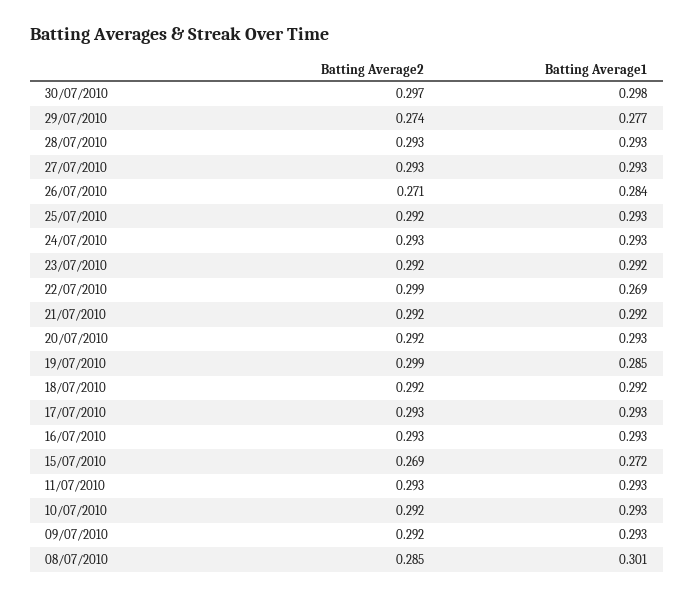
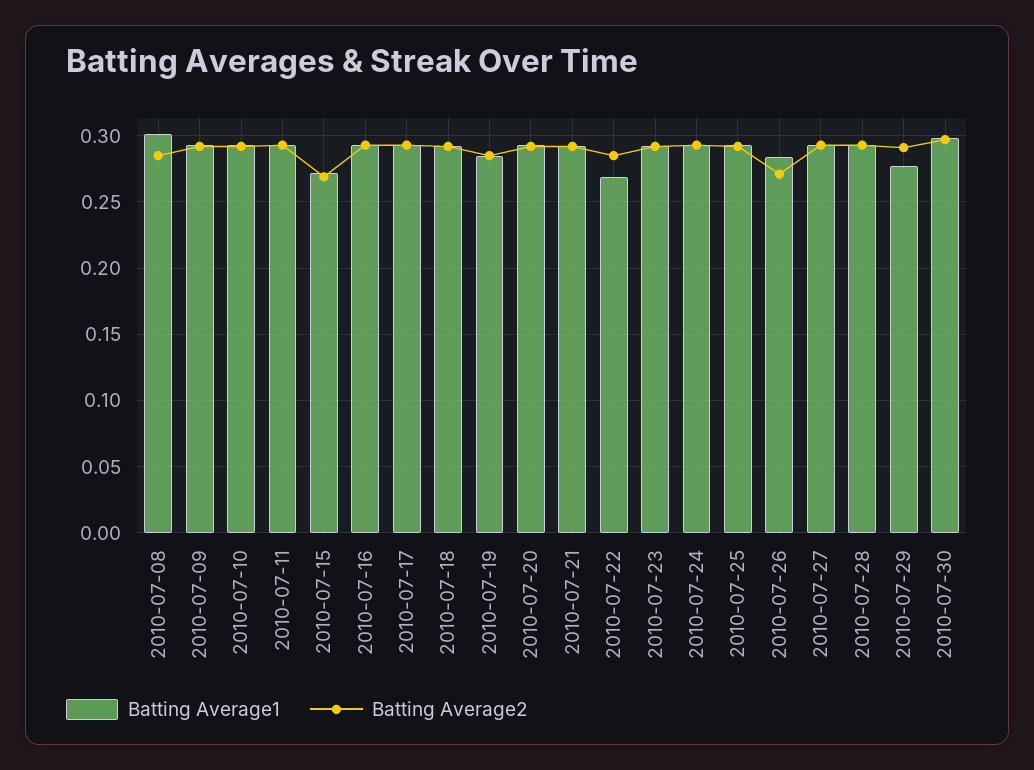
  {
    "Batting Average2": {
      "30/07/2010": 0.297,
-     "29/07/2010": 0.274,
+     "29/07/2010": 0.29,
      "28/07/2010": 0.293,
      "27/07/2010": 0.293,
      "26/07/2010": 0.271,
      "25/07/2010": 0.292,
      "24/07/2010": 0.293,
      "23/07/2010": 0.292,
-     "22/07/2010": 0.299,
+     "22/07/2010": 0.285,
      "21/07/2010": 0.292,
      "20/07/2010": 0.292,
-     "19/07/2010": 0.299,
+     "19/07/2010": 0.285,
      "18/07/2010": 0.292,
      "17/07/2010": 0.293,
      "16/07/2010": 0.293,
      "15/07/2010": 0.269,
      "11/07/2010": 0.293,
      "10/07/2010": 0.292,
      "09/07/2010": 0.292,
      "08/07/2010": 0.285
    },
    "Batting Average1": {
      "30/07/2010": 0.298,
      "29/07/2010": 0.277,
      "28/07/2010": 0.293,
      "27/07/2010": 0.293,
      "26/07/2010": 0.284,
      "25/07/2010": 0.293,
      "24/07/2010": 0.293,
      "23/07/2010": 0.292,
      "22/07/2010": 0.269,
      "21/07/2010": 0.292,
      "20/07/2010": 0.293,
      "19/07/2010": 0.285,
      "18/07/2010": 0.292,
      "17/07/2010": 0.293,
      "16/07/2010": 0.293,
      "15/07/2010": 0.272,
      "11/07/2010": 0.293,
      "10/07/2010": 0.293,
      "09/07/2010": 0.293,
      "08/07/2010": 0.301
    }
  }

